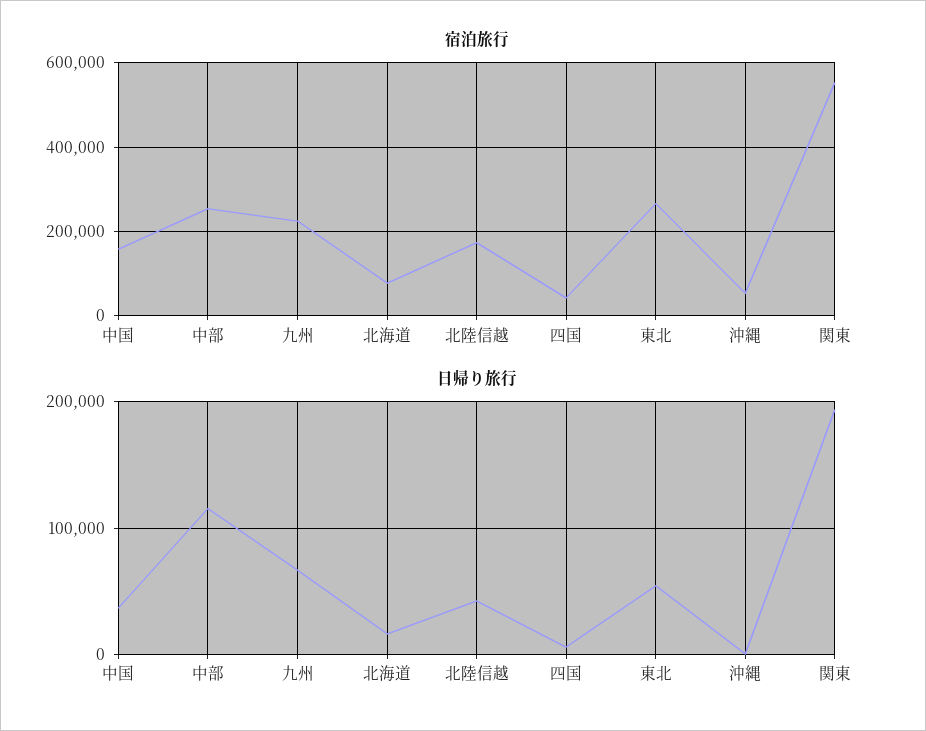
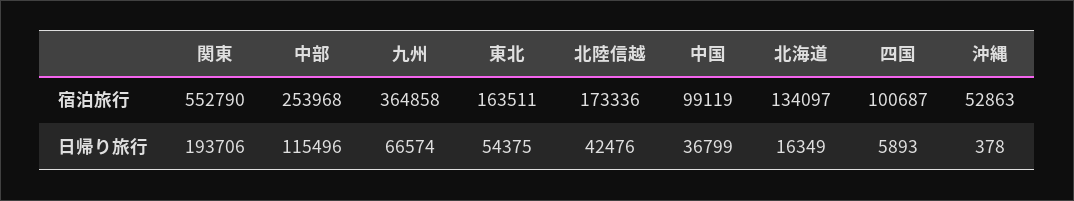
  {
    "宿泊旅行": {
-     "中国": 160000,
+     "中国": 99119,
      "中部": 253968,
-     "九州": 220000,
+     "九州": 364858,
-     "北海道": 80000,
+     "北海道": 134097,
      "北陸信越": 173336,
-     "四国": 40000,
+     "四国": 100687,
-     "東北": 260000,
+     "東北": 163511,
      "沖縄": 52863,
      "関東": 552790
    },
    "日帰り旅行": {
      "中国": 36799,
      "中部": 115496,
      "九州": 66574,
      "北海道": 16349,
      "北陸信越": 42476,
      "四国": 5893,
      "東北": 54375,
      "沖縄": 378,
      "関東": 193706
    }
  }

